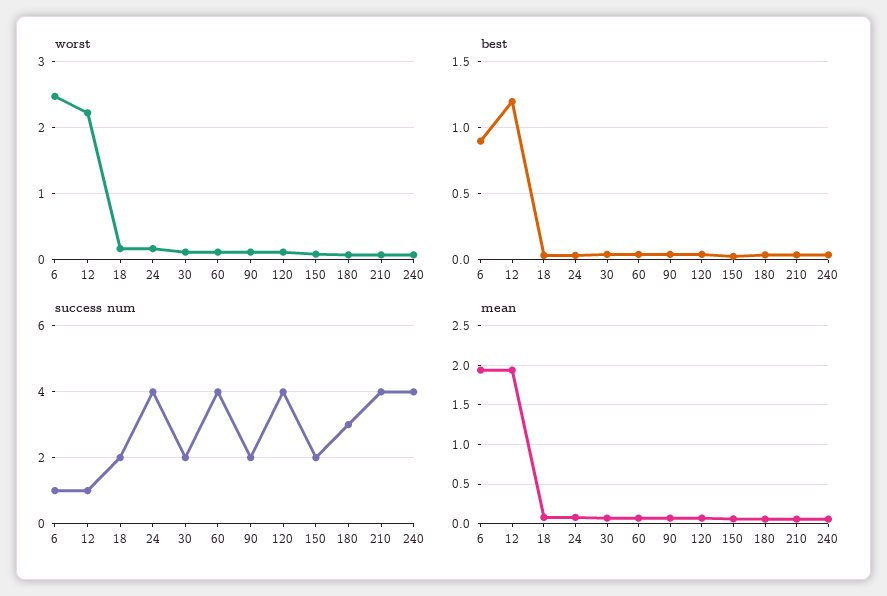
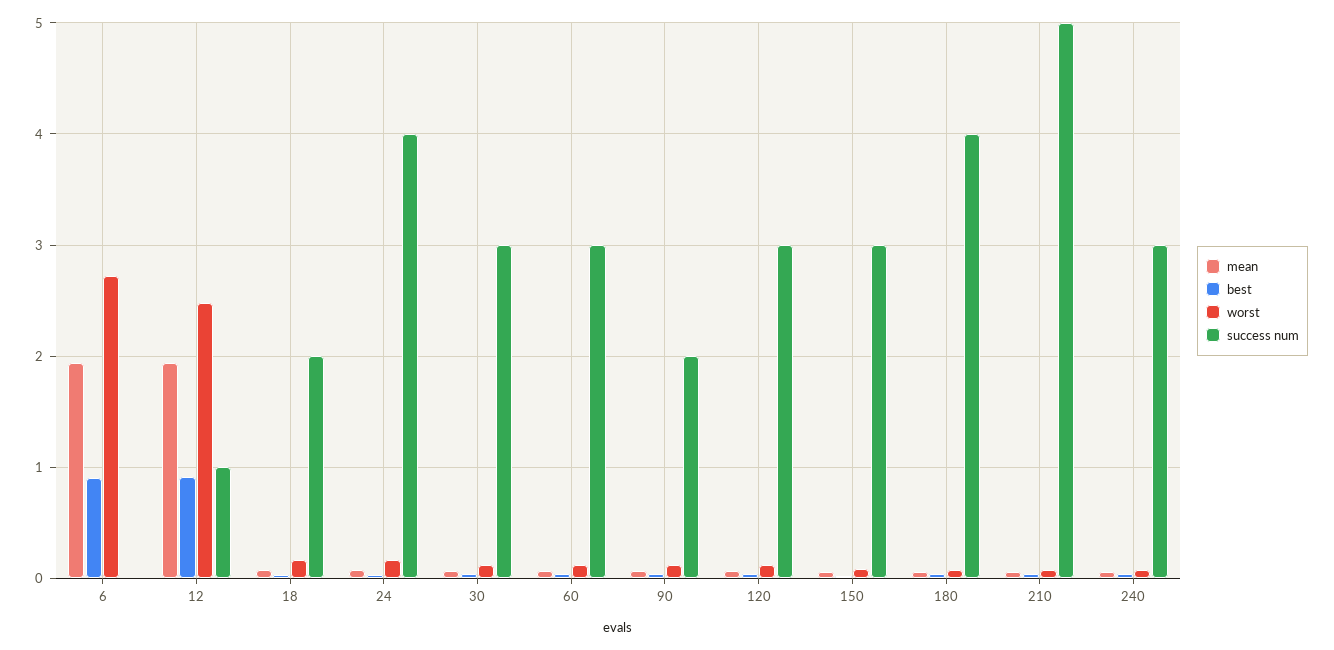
  {
    "worst": {
-     "6": 2.5,
+     "6": 2.7,
-     "12": 2.2,
+     "12": 2.5,
      "18": 0.2,
      "24": 0.2,
      "30": 0.1,
      "60": 0.1,
      "90": 0.1,
      "120": 0.1,
      "150": 0.1,
      "180": 0.1,
      "210": 0.1,
      "240": 0.1
    },
    "best": {
      "6": 0.9,
-     "12": 1.2,
+     "12": 0.9,
      "18": 0.05,
      "24": 0.05,
      "30": 0.05,
      "60": 0.05,
      "90": 0.05,
      "120": 0.05,
      "150": 0.05,
      "180": 0.05,
      "210": 0.05,
      "240": 0.05
    },
    "success num": {
-     "6": 1,
+     "6": 0,
      "12": 1,
      "18": 2,
      "24": 4,
-     "30": 2,
+     "30": 3,
-     "60": 4,
+     "60": 3,
      "90": 2,
-     "120": 4,
+     "120": 3,
-     "150": 2,
+     "150": 3,
-     "180": 3,
+     "180": 4,
-     "210": 4,
+     "210": 5,
-     "240": 4
+     "240": 3
    },
    "mean": {
      "6": 1.9,
      "12": 1.9,
      "18": 0.1,
      "24": 0.1,
      "30": 0.1,
      "60": 0.1,
      "90": 0.1,
      "120": 0.1,
      "150": 0.1,
      "180": 0.1,
      "210": 0.1,
      "240": 0.1
    }
  }

